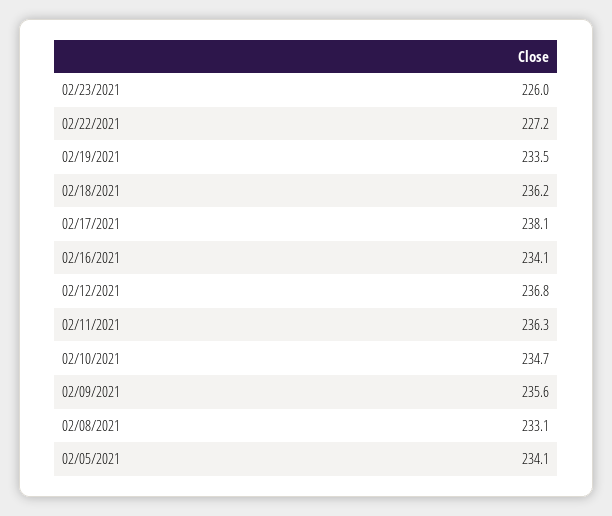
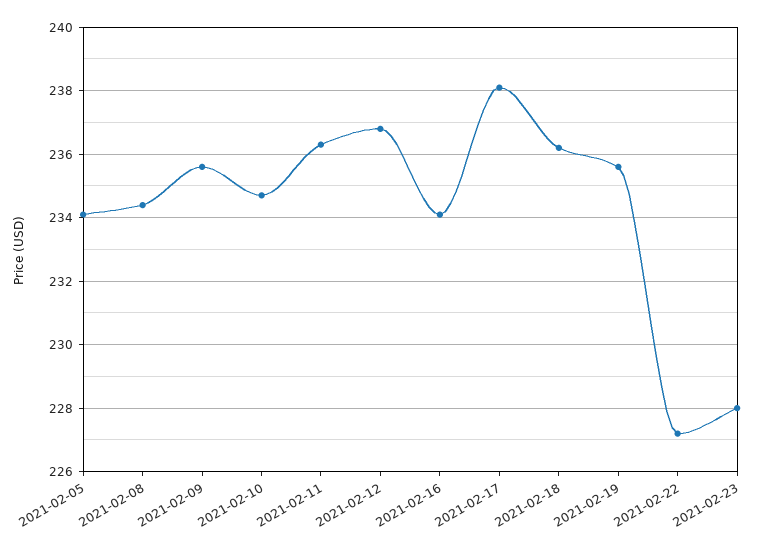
  {
-   "02/23/2021": 226,
+   "02/23/2021": 228,
    "02/22/2021": 227.2,
-   "02/19/2021": 233.5,
+   "02/19/2021": 235.5,
    "02/18/2021": 236.2,
    "02/17/2021": 238.1,
    "02/16/2021": 234.1,
    "02/12/2021": 236.8,
    "02/11/2021": 236.3,
    "02/10/2021": 234.7,
    "02/09/2021": 235.6,
-   "02/08/2021": 233.1,
+   "02/08/2021": 234.5,
    "02/05/2021": 234.1
  }

